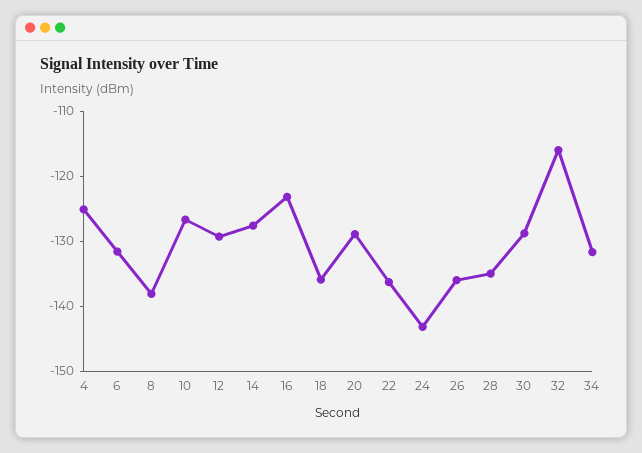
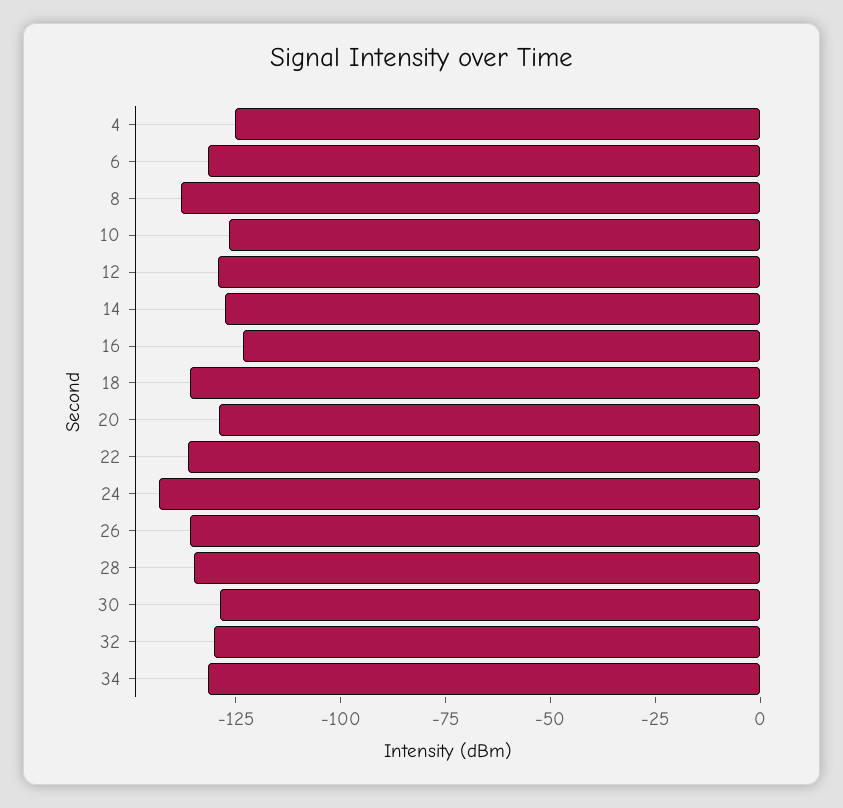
  {
    "4": -126,
    "6": -132,
    "8": -138,
    "10": -126,
    "12": -130,
    "14": -128,
    "16": -124,
    "18": -136,
    "20": -128,
    "22": -136,
    "24": -144,
    "26": -136,
    "28": -136,
    "30": -128,
-   "32": -116,
+   "32": -130,
    "34": -132
  }

